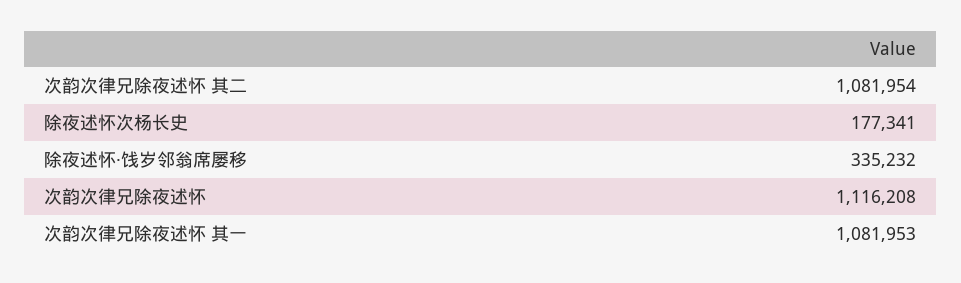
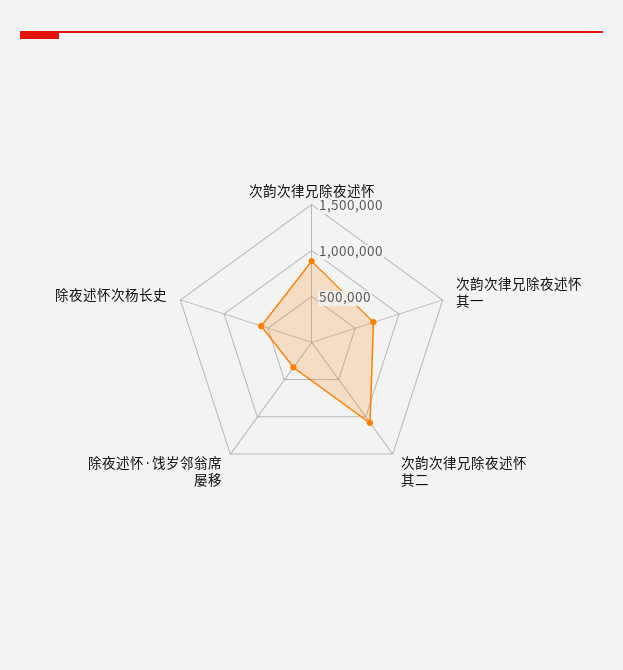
  {
    "次韵次律兄除夜述怀 其二": 1081954,
-   "除夜述怀次杨长史": 177341,
+   "除夜述怀次杨长史": 600000,
    "除夜述怀·饯岁邻翁席屡移": 335232,
-   "次韵次律兄除夜述怀": 1116208,
+   "次韵次律兄除夜述怀": 900000,
-   "次韵次律兄除夜述怀 其一": 1081953
+   "次韵次律兄除夜述怀 其一": 700000
  }

